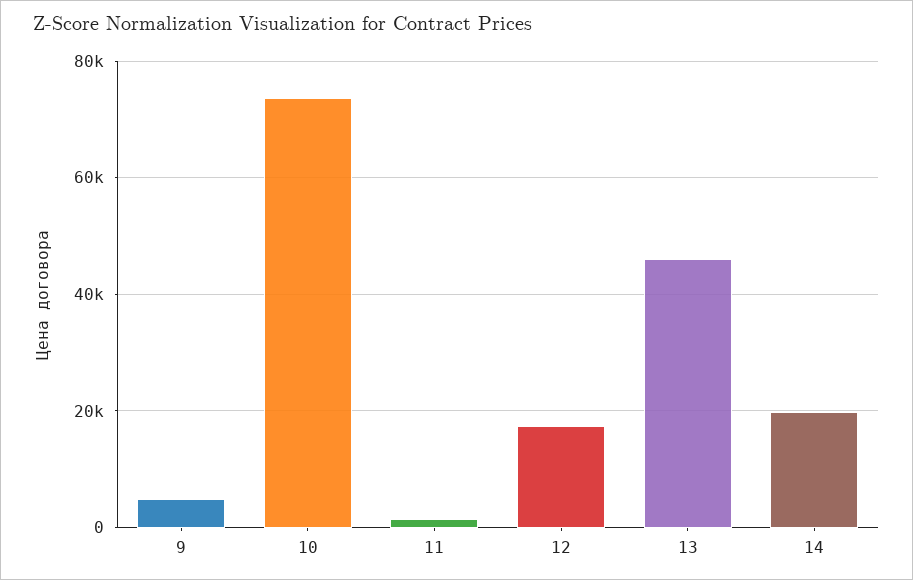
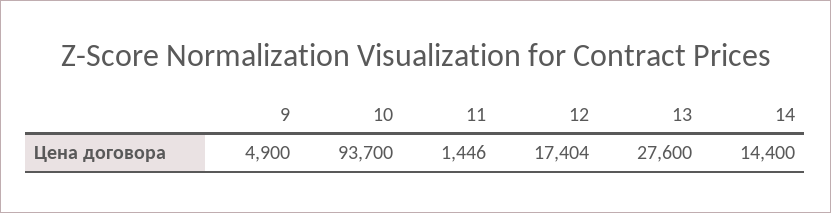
  {
    "9": 4900,
-   "10": 74000,
+   "10": 93700,
    "11": 1446,
    "12": 17404,
-   "13": 46000,
+   "13": 27600,
-   "14": 20000
+   "14": 14400
  }

